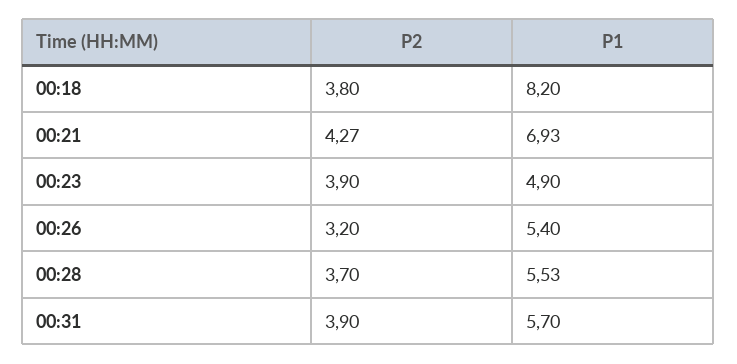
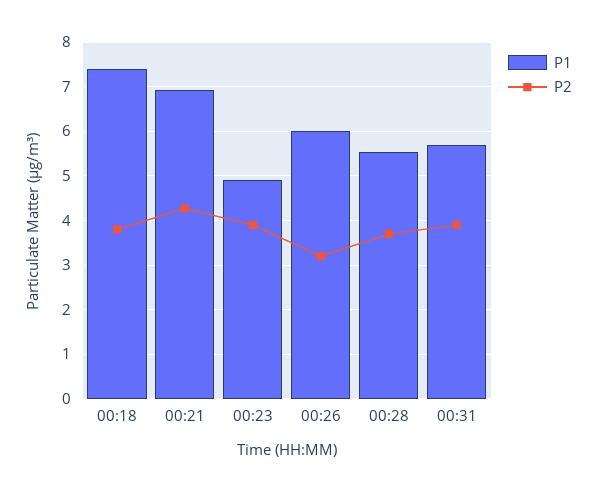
  {
    "P2": {
      "00:18": 3.8,
      "00:21": 4.27,
      "00:23": 3.9,
      "00:26": 3.2,
      "00:28": 3.7,
      "00:31": 3.9
    },
    "P1": {
-     "00:18": 8.2,
+     "00:18": 7.4,
      "00:21": 6.93,
      "00:23": 4.9,
-     "00:26": 5.4,
+     "00:26": 6,
      "00:28": 5.53,
      "00:31": 5.7
    }
  }

